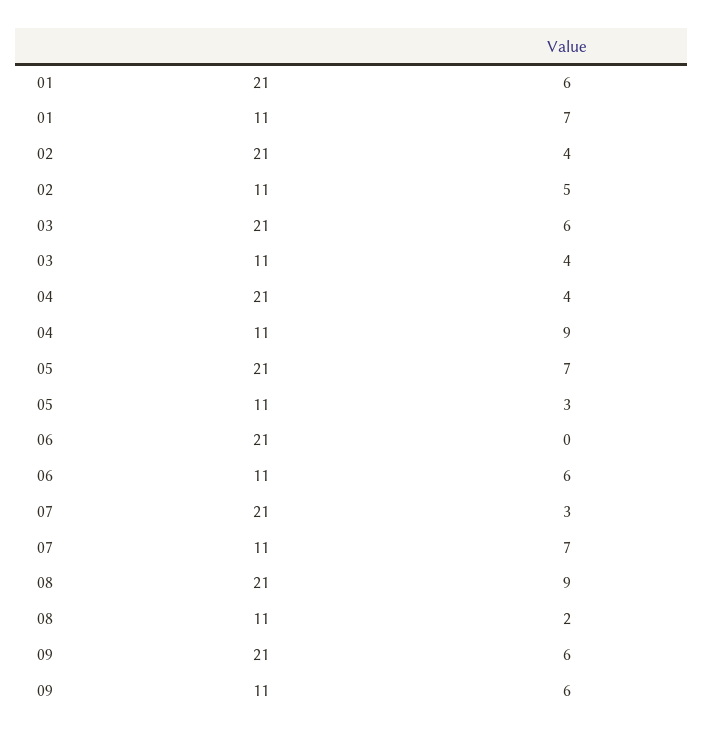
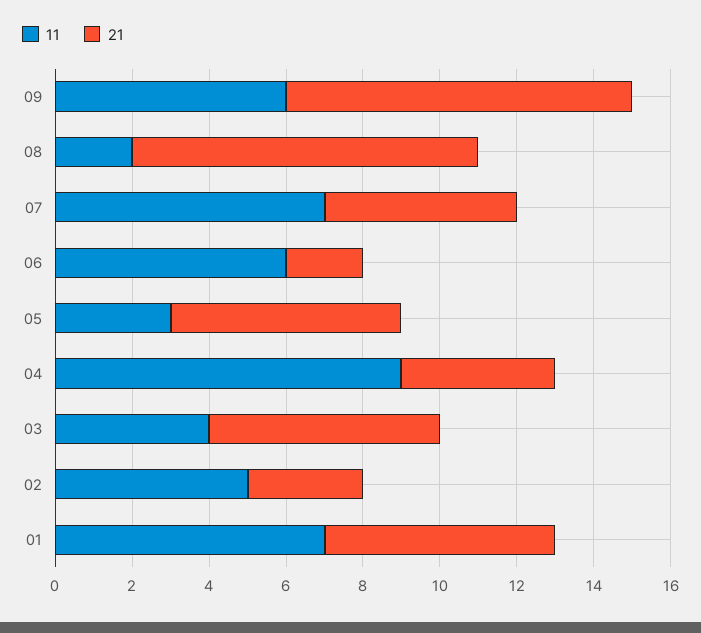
  {
    "21": {
      "01": 6,
-     "02": 4,
+     "02": 3,
      "03": 6,
      "04": 4,
-     "05": 7,
+     "05": 6,
-     "06": 0,
+     "06": 2,
-     "07": 3,
+     "07": 5,
      "08": 9,
-     "09": 6
+     "09": 9
    },
    "11": {
      "01": 7,
      "02": 5,
      "03": 4,
      "04": 9,
      "05": 3,
      "06": 6,
      "07": 7,
      "08": 2,
      "09": 6
    }
  }

